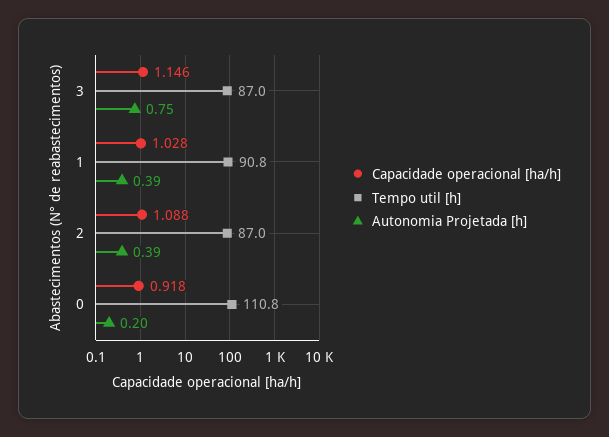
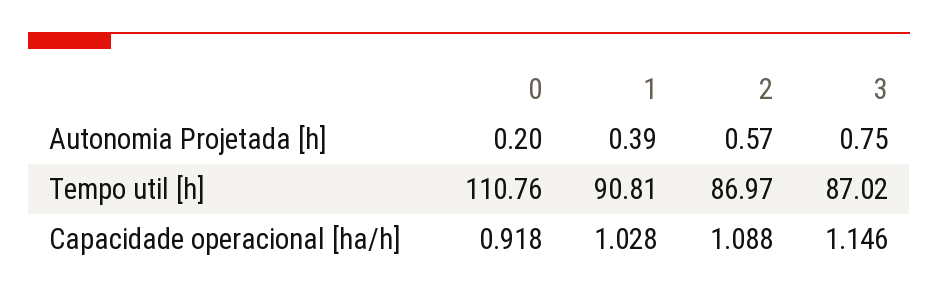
  {
    "Capacidade operacional [ha/h]": {
      "3": 1.146,
      "1": 1.028,
      "2": 1.088,
      "0": 0.918
    },
    "Tempo util [h]": {
      "3": 87.02,
      "1": 90.81,
      "2": 86.97,
      "0": 110.76
    },
    "Autonomia Projetada [h]": {
      "3": 0.75,
      "1": 0.39,
-     "2": 0.39,
+     "2": 0.57,
      "0": 0.2
    }
  }

